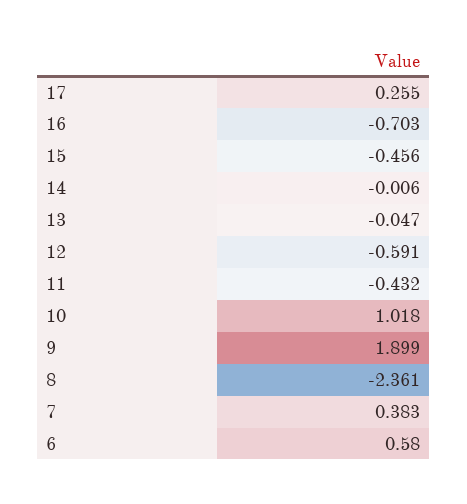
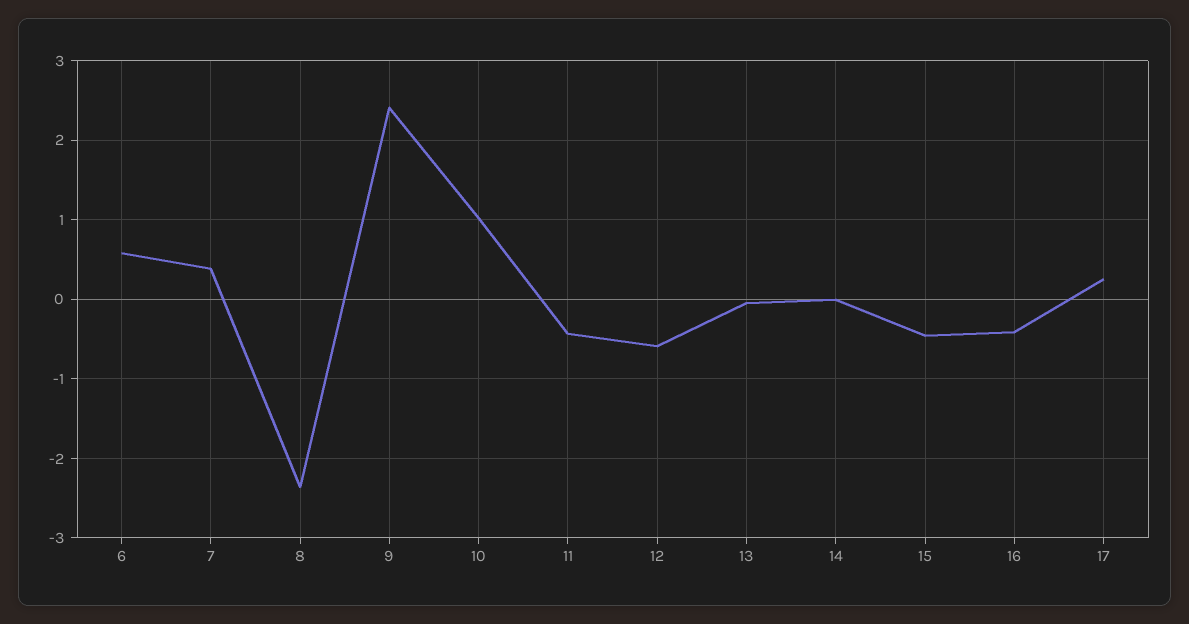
  {
    "17": 0.255,
-   "16": -0.703,
+   "16": -0.4,
    "15": -0.456,
    "14": -0.006,
    "13": -0.047,
    "12": -0.591,
    "11": -0.432,
    "10": 1.018,
-   "9": 1.899,
+   "9": 2.4,
    "8": -2.361,
    "7": 0.383,
    "6": 0.58
  }

